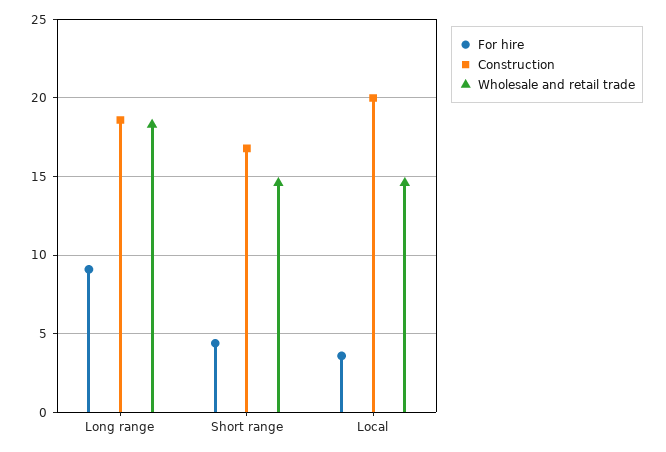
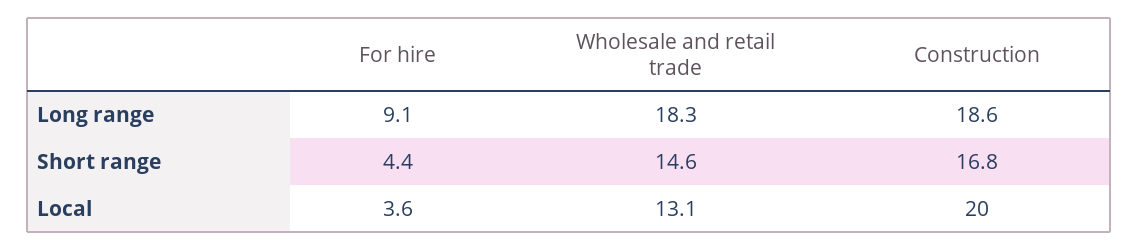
  {
    "For hire": {
      "Long range": 9.1,
      "Short range": 4.4,
      "Local": 3.6
    },
    "Construction": {
      "Long range": 18.6,
      "Short range": 16.8,
      "Local": 20
    },
    "Wholesale and retail trade": {
      "Long range": 18.3,
      "Short range": 14.6,
-     "Local": 14.5
+     "Local": 13.1
    }
  }

